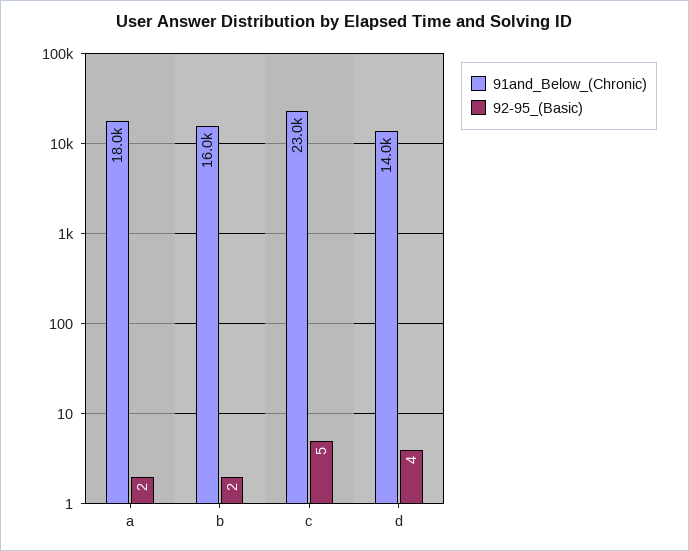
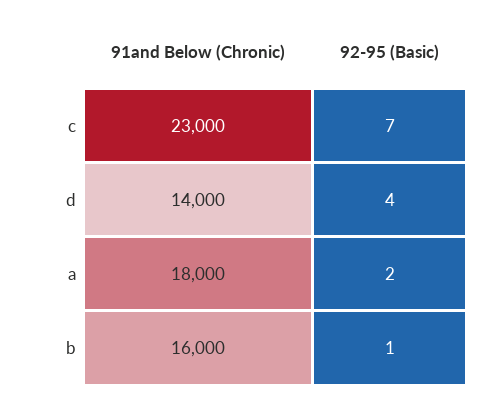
  {
    "91and_Below_(Chronic)": {
      "a": 18000,
      "b": 16000,
      "c": 23000,
      "d": 14000
    },
    "92-95_(Basic)": {
      "a": 2,
-     "b": 2,
+     "b": 1,
-     "c": 5,
+     "c": 7,
      "d": 4
    }
  }

